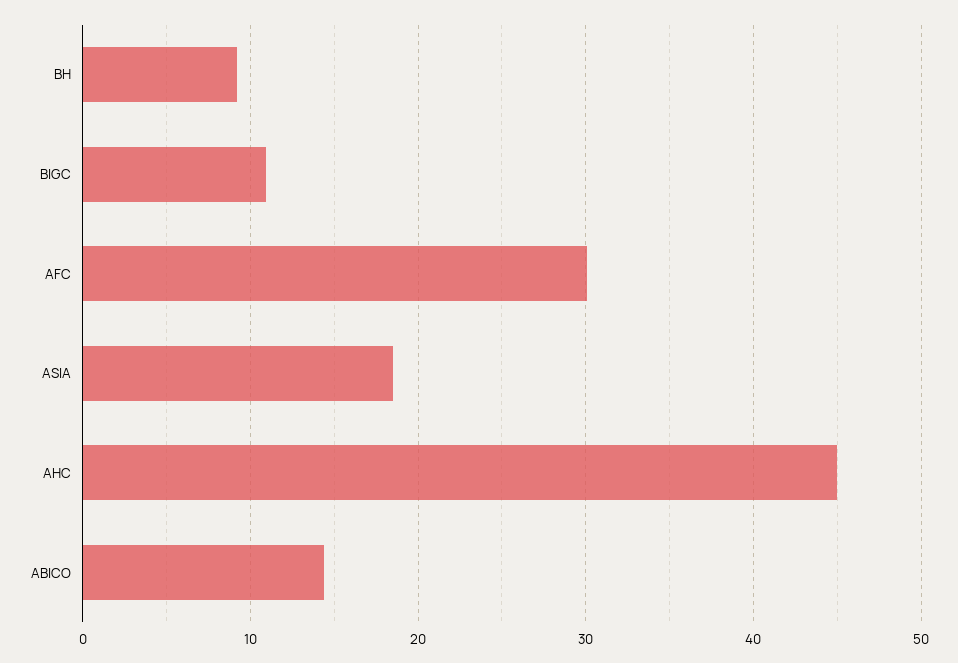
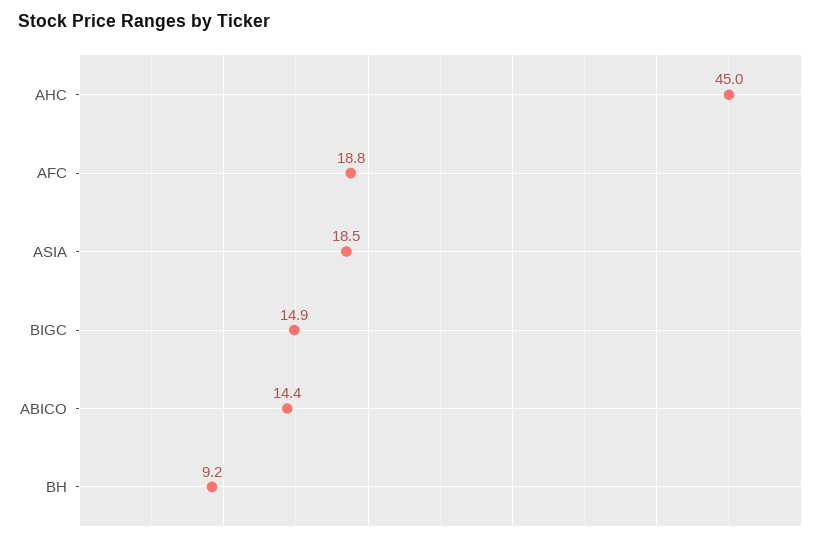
  {
    "BH": 9.2,
-   "BIGC": 11,
+   "BIGC": 14.9,
-   "AFC": 30,
+   "AFC": 18.8,
    "ASIA": 18.5,
    "AHC": 45,
    "ABICO": 14.4
  }

